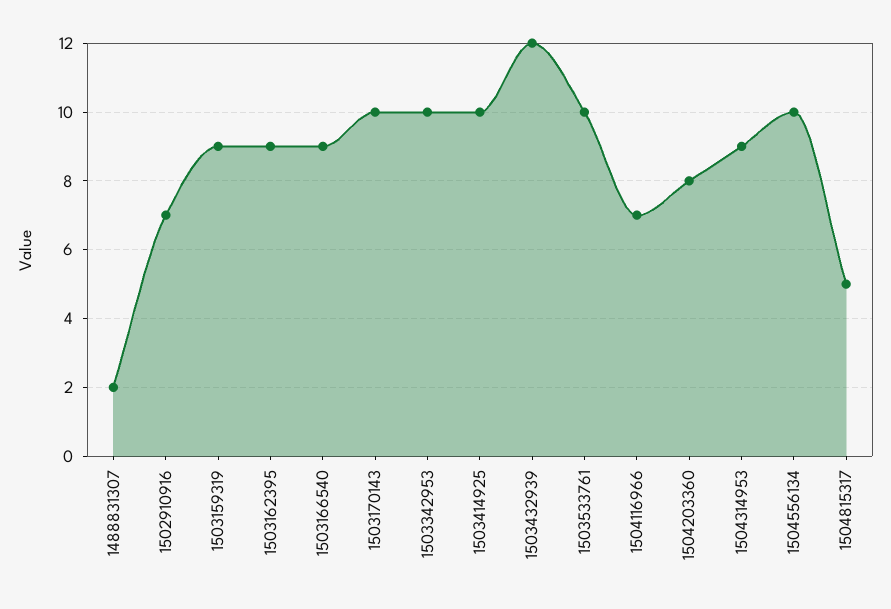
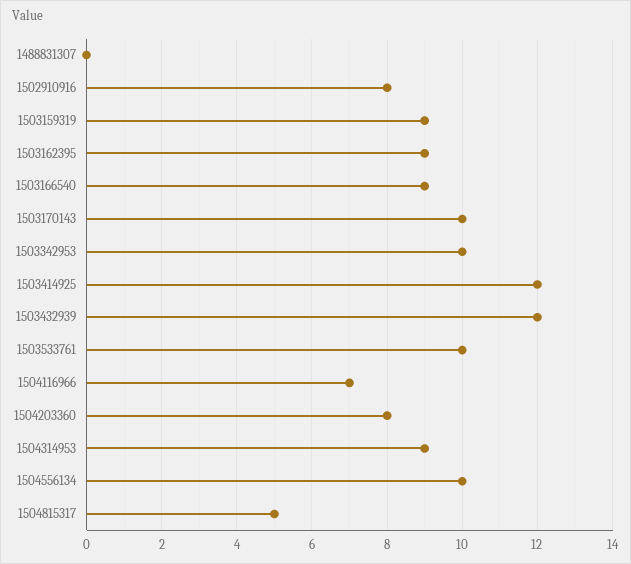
  {
-   "1488831307": 2,
+   "1488831307": 0,
-   "1502910916": 7,
+   "1502910916": 8,
    "1503159319": 9,
    "1503162395": 9,
    "1503166540": 9,
    "1503170143": 10,
    "1503342953": 10,
-   "1503414925": 10,
+   "1503414925": 12,
    "1503432939": 12,
    "1503533761": 10,
    "1504116966": 7,
    "1504203360": 8,
    "1504314953": 9,
    "1504556134": 10,
    "1504815317": 5
  }

